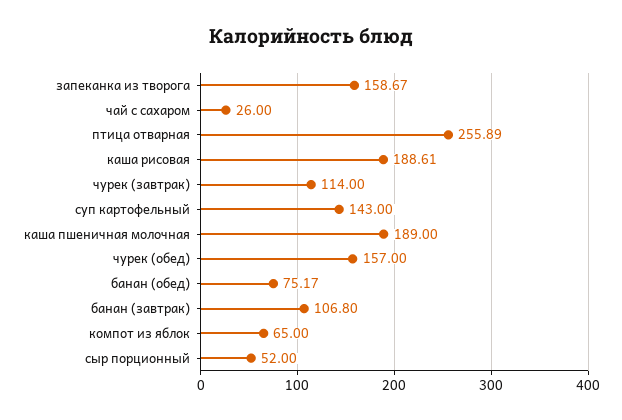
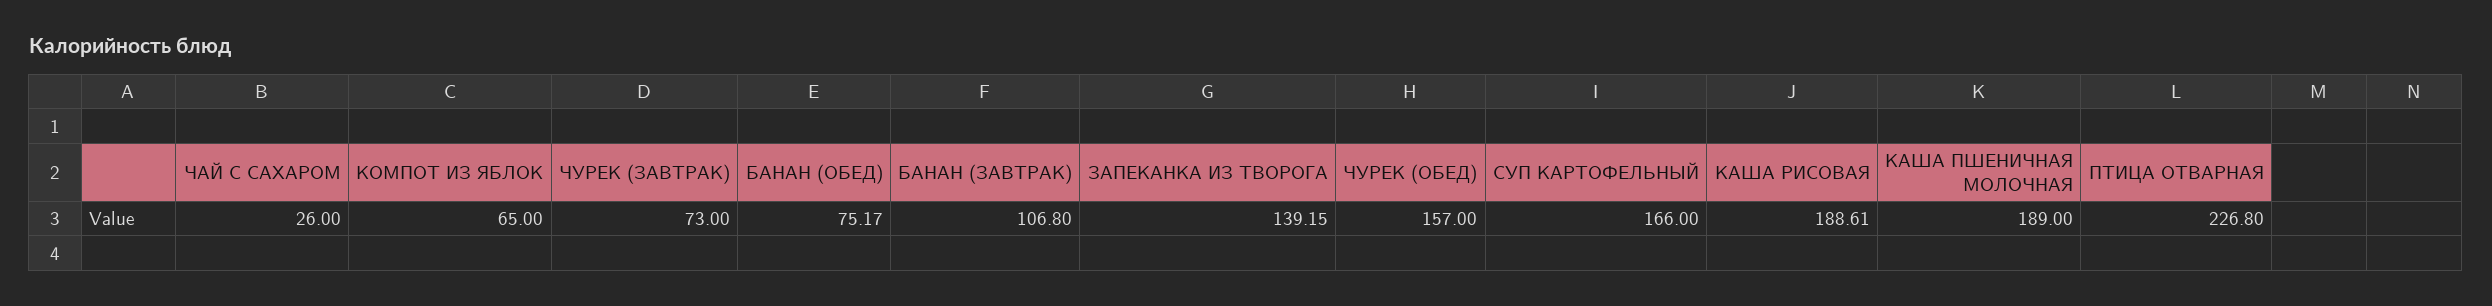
  {
-   "запеканка из творога": 158.67,
+   "запеканка из творога": 139.15,
    "чай с сахаром": 26,
-   "птица отварная": 255.89,
+   "птица отварная": 226.8,
    "каша рисовая": 188.61,
-   "чурек (завтрак)": 114,
+   "чурек (завтрак)": 73,
-   "суп картофельный": 143,
+   "суп картофельный": 166,
    "каша пшеничная молочная": 189,
    "чурек (обед)": 157,
    "банан (обед)": 75.17,
    "банан (завтрак)": 106.8,
-   "компот из яблок": 65,
+   "компот из яблок": 65
-   "сыр порционный": 52
  }

